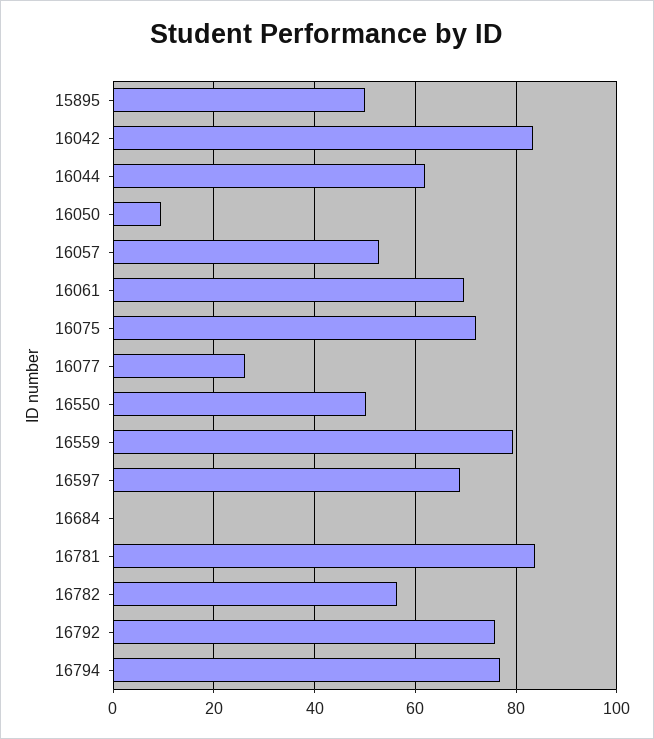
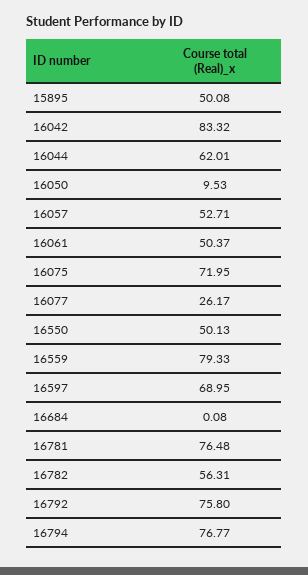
  {
    "15895": 50.08,
    "16042": 83.32,
    "16044": 62.01,
    "16050": 9.53,
    "16057": 52.71,
-   "16061": 70,
+   "16061": 50.37,
    "16075": 71.95,
    "16077": 26.17,
    "16550": 50.13,
    "16559": 79.33,
    "16597": 68.95,
    "16684": 0.08,
-   "16781": 84,
+   "16781": 76.48,
    "16782": 56.31,
    "16792": 75.8,
    "16794": 76.77
  }

